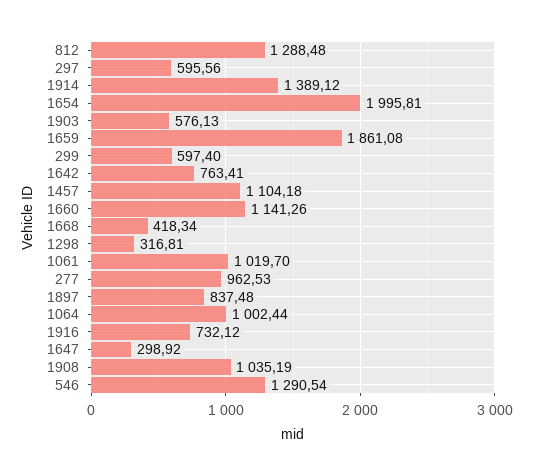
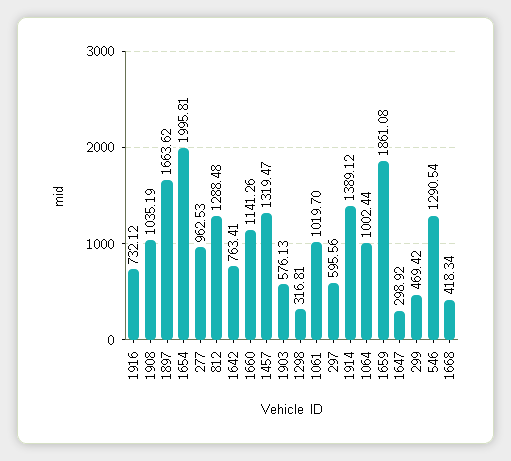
  {
    "812": 1288.48,
    "297": 595.56,
    "1914": 1389.12,
    "1654": 1995.81,
    "1903": 576.13,
    "1659": 1861.08,
-   "299": 597.4,
+   "299": 469.42,
    "1642": 763.41,
-   "1457": 1104.18,
+   "1457": 1319.47,
    "1660": 1141.26,
    "1668": 418.34,
    "1298": 316.81,
    "1061": 1019.7,
    "277": 962.53,
-   "1897": 837.48,
+   "1897": 1663.62,
    "1064": 1002.44,
    "1916": 732.12,
    "1647": 298.92,
    "1908": 1035.19,
    "546": 1290.54
  }

